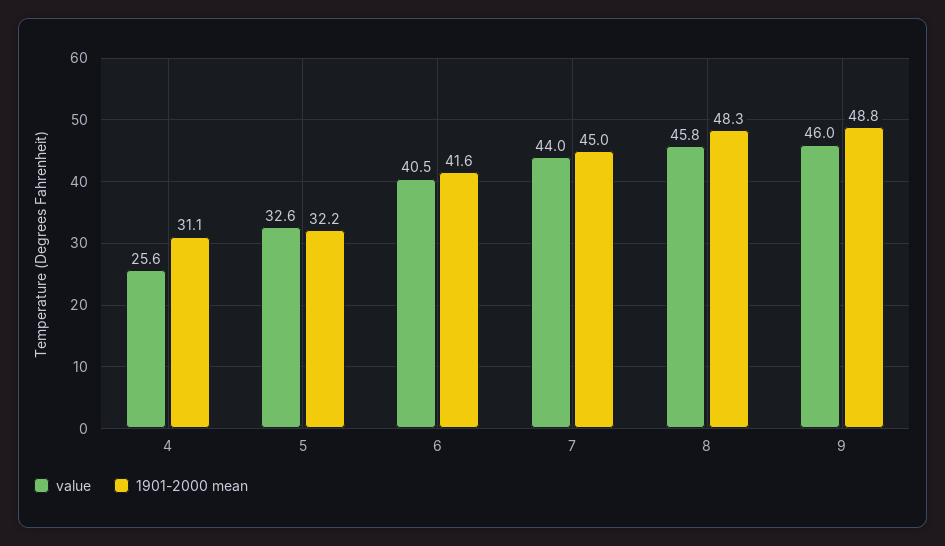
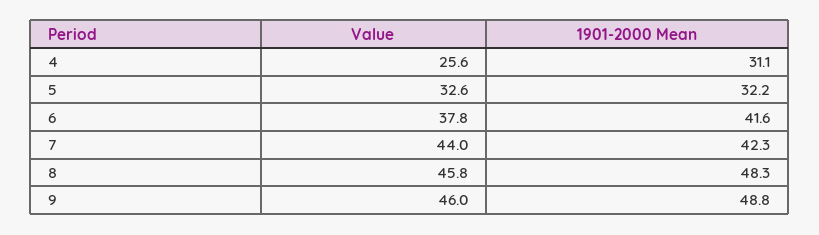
  {
    "value": {
      "4": 25.6,
      "5": 32.6,
-     "6": 40.5,
+     "6": 37.8,
      "7": 44,
      "8": 45.8,
      "9": 46
    },
    "1901-2000 mean": {
      "4": 31.1,
      "5": 32.2,
      "6": 41.6,
-     "7": 45,
+     "7": 42.3,
      "8": 48.3,
      "9": 48.8
    }
  }

